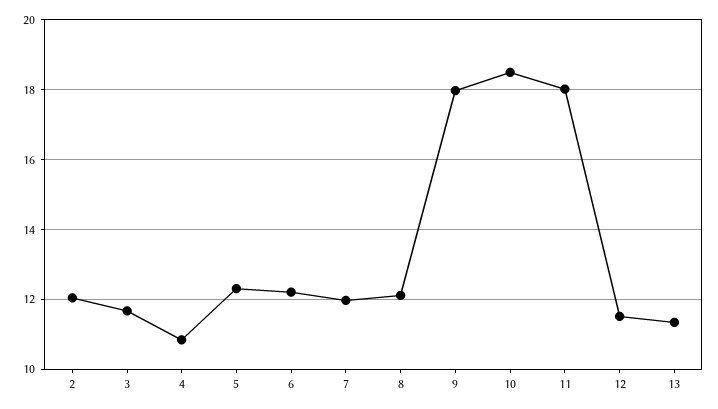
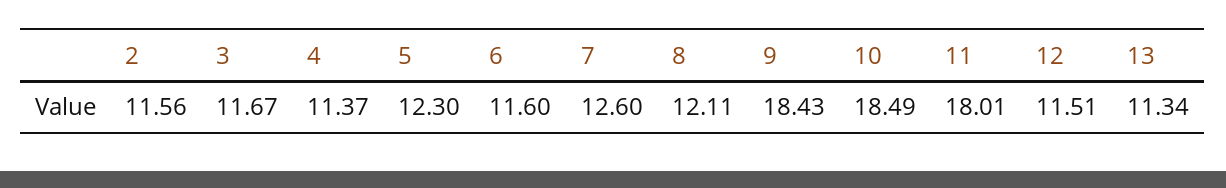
  {
-   "2": 12,
+   "2": 11.56,
    "3": 11.67,
-   "4": 10.8,
+   "4": 11.37,
    "5": 12.3,
-   "6": 12.2,
+   "6": 11.6,
-   "7": 12,
+   "7": 12.6,
    "8": 12.11,
-   "9": 18,
+   "9": 18.43,
    "10": 18.49,
    "11": 18.01,
    "12": 11.51,
    "13": 11.34
  }

